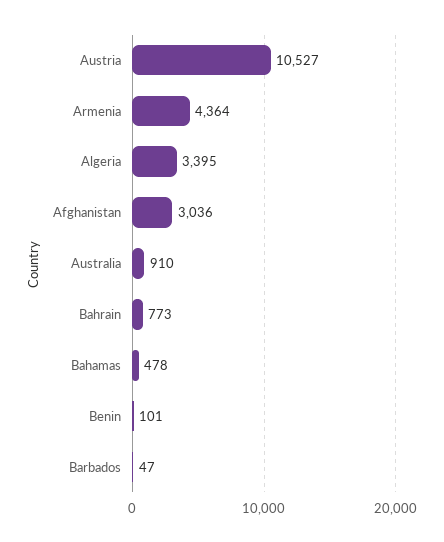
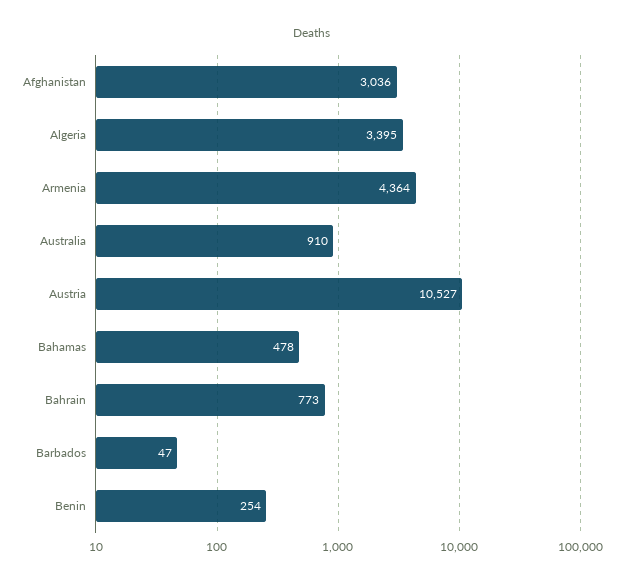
  {
    "Austria": 10527,
    "Armenia": 4364,
    "Algeria": 3395,
    "Afghanistan": 3036,
    "Australia": 910,
    "Bahrain": 773,
    "Bahamas": 478,
-   "Benin": 101,
+   "Benin": 254,
    "Barbados": 47
  }

